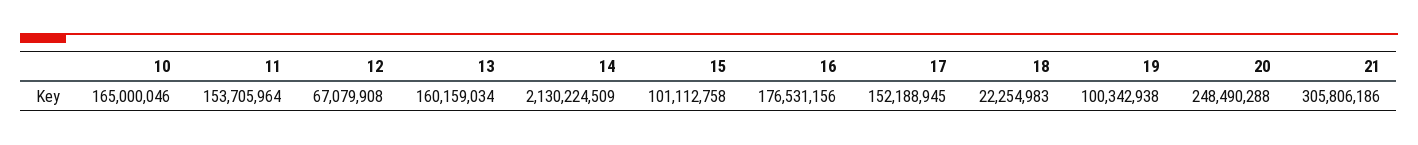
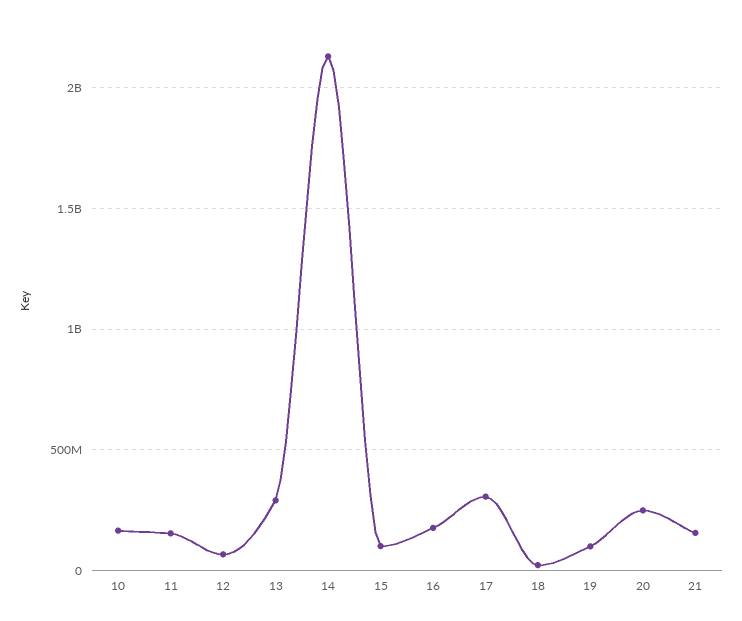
  {
    "10": 165000046,
    "11": 153705964,
    "12": 67079908,
-   "13": 160159034,
+   "13": 300000000,
    "14": 2130224509,
    "15": 101112758,
    "16": 176531156,
-   "17": 152188945,
+   "17": 300000000,
    "18": 22254983,
    "19": 100342938,
    "20": 248490288,
-   "21": 305806186
+   "21": 150000000
  }

